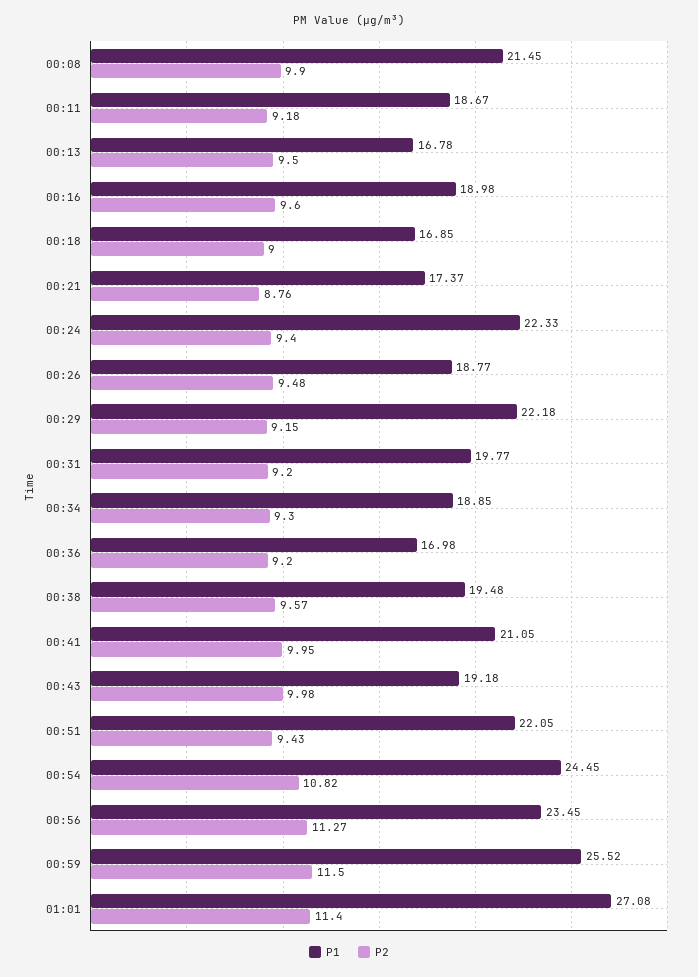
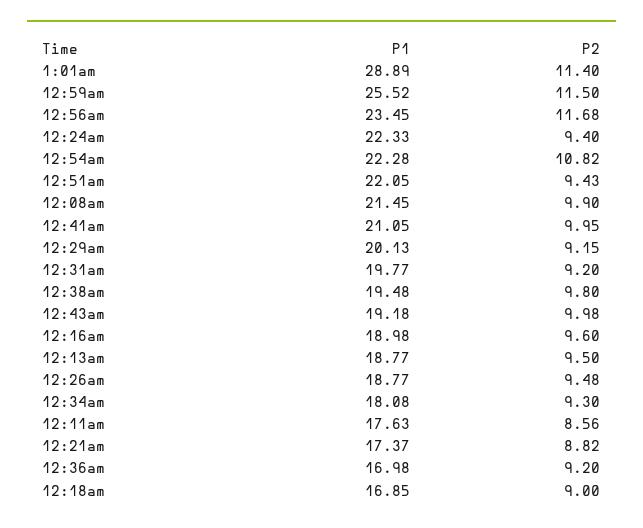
  {
    "P1": {
      "00:08": 21.45,
-     "00:11": 18.67,
+     "00:11": 17.63,
-     "00:13": 16.78,
+     "00:13": 18.77,
      "00:16": 18.98,
      "00:18": 16.85,
      "00:21": 17.37,
      "00:24": 22.33,
      "00:26": 18.77,
-     "00:29": 22.18,
+     "00:29": 20.13,
      "00:31": 19.77,
-     "00:34": 18.85,
+     "00:34": 18.08,
      "00:36": 16.98,
      "00:38": 19.48,
      "00:41": 21.05,
      "00:43": 19.18,
      "00:51": 22.05,
-     "00:54": 24.45,
+     "00:54": 22.28,
      "00:56": 23.45,
      "00:59": 25.52,
-     "01:01": 27.08
+     "01:01": 28.89
    },
    "P2": {
      "00:08": 9.9,
-     "00:11": 9.18,
+     "00:11": 8.56,
      "00:13": 9.5,
      "00:16": 9.6,
      "00:18": 9,
-     "00:21": 8.76,
+     "00:21": 8.82,
      "00:24": 9.4,
      "00:26": 9.48,
      "00:29": 9.15,
      "00:31": 9.2,
      "00:34": 9.3,
      "00:36": 9.2,
-     "00:38": 9.57,
+     "00:38": 9.8,
      "00:41": 9.95,
      "00:43": 9.98,
      "00:51": 9.43,
      "00:54": 10.82,
-     "00:56": 11.27,
+     "00:56": 11.68,
      "00:59": 11.5,
      "01:01": 11.4
    }
  }

